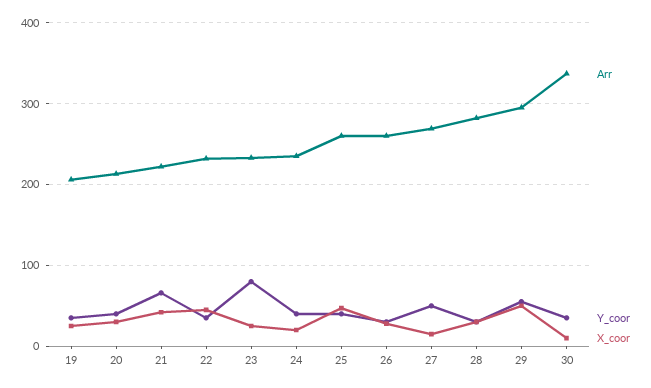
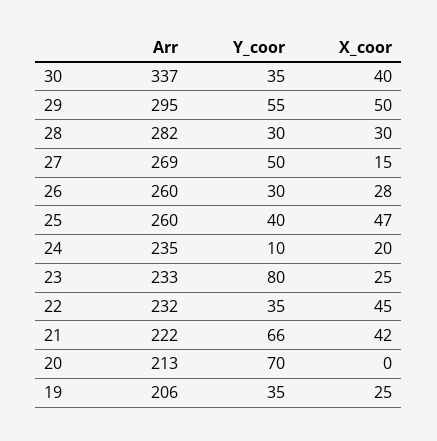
  {
    "Arr": {
      "19": 206,
      "20": 213,
      "21": 222,
      "22": 232,
      "23": 233,
      "24": 235,
      "25": 260,
      "26": 260,
      "27": 269,
      "28": 282,
      "29": 295,
      "30": 337
    },
    "Y_coor": {
      "19": 35,
-     "20": 40,
+     "20": 70,
      "21": 66,
      "22": 35,
      "23": 80,
-     "24": 40,
+     "24": 10,
      "25": 40,
      "26": 30,
      "27": 50,
      "28": 30,
      "29": 55,
      "30": 35
    },
    "X_coor": {
      "19": 25,
-     "20": 30,
+     "20": 0,
      "21": 42,
      "22": 45,
      "23": 25,
      "24": 20,
      "25": 47,
      "26": 28,
      "27": 15,
      "28": 30,
      "29": 50,
-     "30": 10
+     "30": 40
    }
  }

